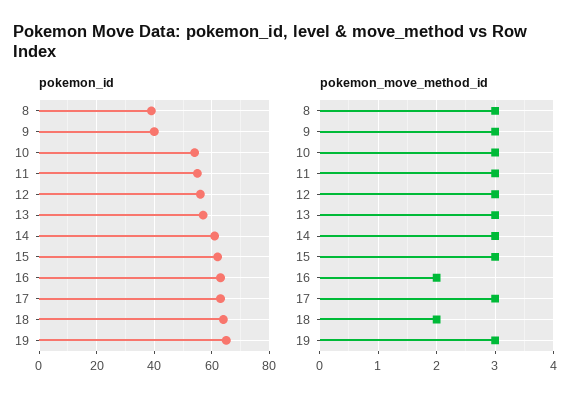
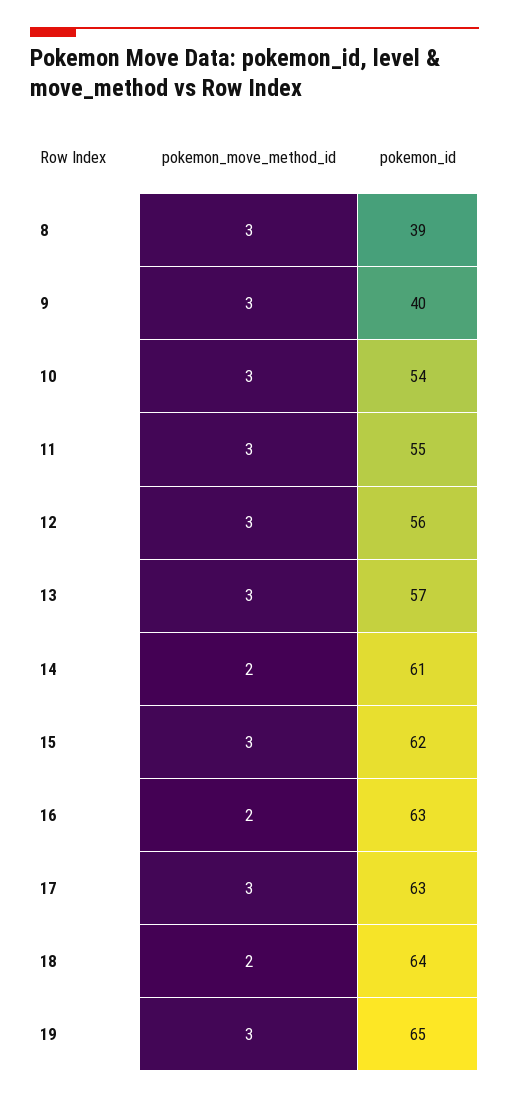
  {
    "pokemon_id": {
      "8": 39,
      "9": 40,
      "10": 54,
      "11": 55,
      "12": 56,
      "13": 57,
      "14": 61,
      "15": 62,
      "16": 63,
      "17": 63,
      "18": 64,
      "19": 65
    },
    "pokemon_move_method_id": {
      "8": 3,
      "9": 3,
      "10": 3,
      "11": 3,
      "12": 3,
      "13": 3,
-     "14": 3,
+     "14": 2,
      "15": 3,
      "16": 2,
      "17": 3,
      "18": 2,
      "19": 3
    }
  }

